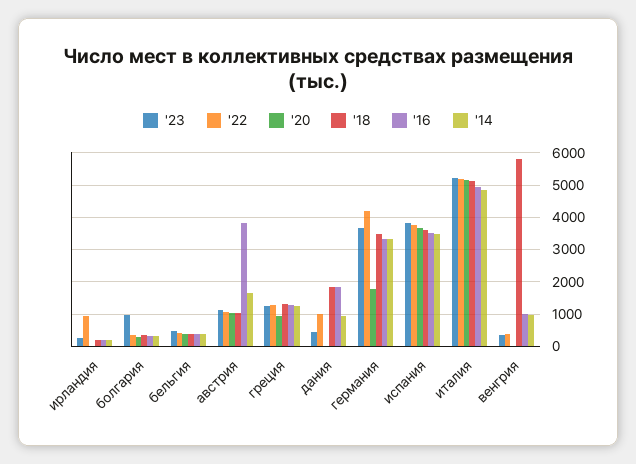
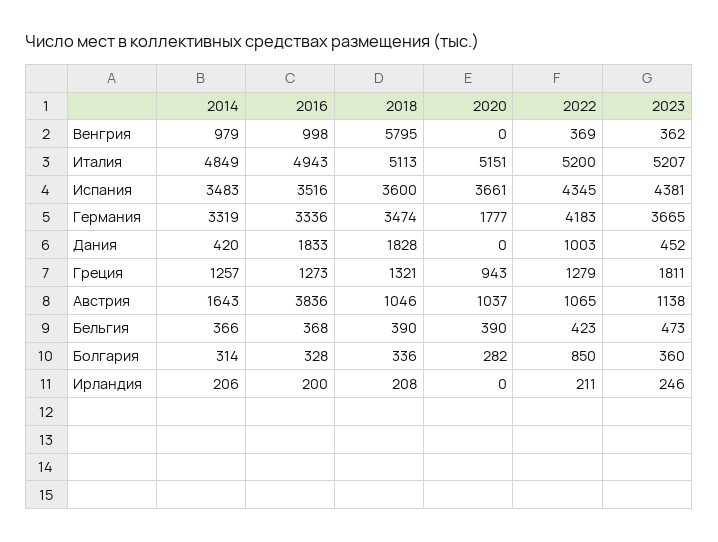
  {
    "'23": {
      "ирландия": 246,
-     "болгария": 1000,
+     "болгария": 360,
      "бельгия": 473,
      "австрия": 1138,
-     "греция": 1200,
+     "греция": 1811,
      "дания": 452,
      "германия": 3665,
-     "испания": 3800,
+     "испания": 4381,
      "италия": 5207,
      "венгрия": 362
    },
    "'22": {
-     "ирландия": 1000,
+     "ирландия": 211,
-     "болгария": 400,
+     "болгария": 850,
      "бельгия": 423,
      "австрия": 1065,
      "греция": 1279,
      "дания": 1003,
      "германия": 4183,
-     "испания": 3800,
+     "испания": 4345,
      "италия": 5200,
      "венгрия": 369
    },
    "'20": {
      "ирландия": 0,
      "болгария": 282,
      "бельгия": 390,
      "австрия": 1037,
      "греция": 943,
      "дания": 0,
      "германия": 1777,
      "испания": 3661,
      "италия": 5151,
      "венгрия": 0
    },
    "'18": {
      "ирландия": 208,
      "болгария": 336,
      "бельгия": 390,
      "австрия": 1046,
      "греция": 1321,
      "дания": 1828,
      "германия": 3474,
      "испания": 3600,
      "италия": 5113,
      "венгрия": 5795
    },
    "'16": {
      "ирландия": 200,
      "болгария": 328,
      "бельгия": 368,
      "австрия": 3836,
      "греция": 1273,
      "дания": 1833,
      "германия": 3336,
      "испания": 3516,
      "италия": 4943,
      "венгрия": 998
    },
    "'14": {
      "ирландия": 206,
      "болгария": 314,
      "бельгия": 366,
      "австрия": 1643,
      "греция": 1257,
-     "дания": 1000,
+     "дания": 420,
      "германия": 3319,
      "испания": 3483,
      "италия": 4849,
      "венгрия": 979
    }
  }

